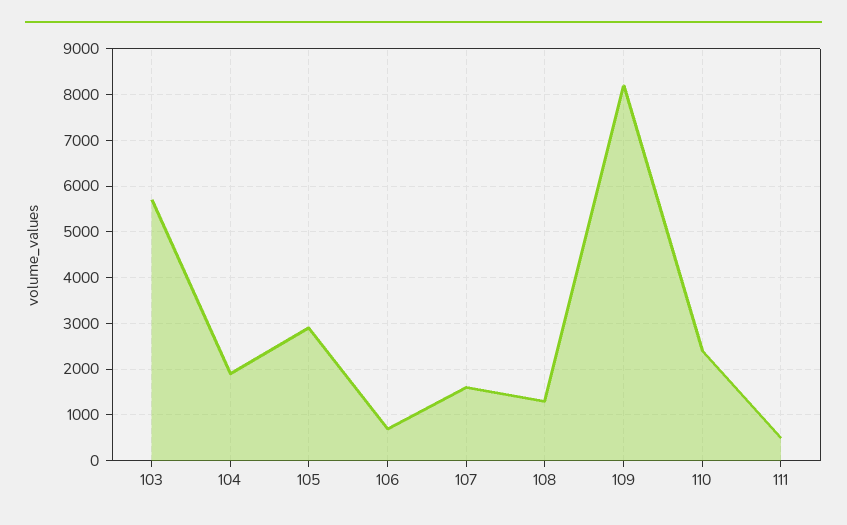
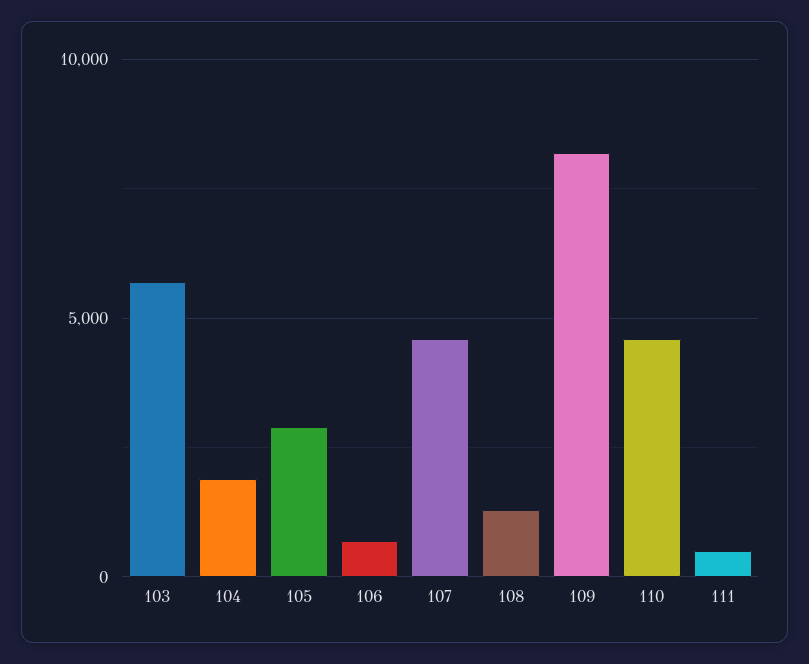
  {
    "103": 5800,
    "104": 2000,
    "105": 3000,
    "106": 800,
-   "107": 1600,
+   "107": 4500,
    "108": 1400,
    "109": 8200,
-   "110": 2400,
+   "110": 4500,
    "111": 600
  }

